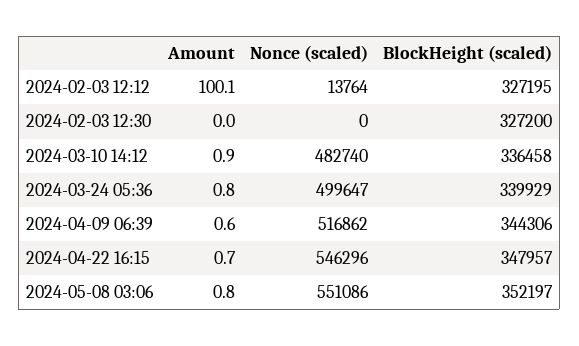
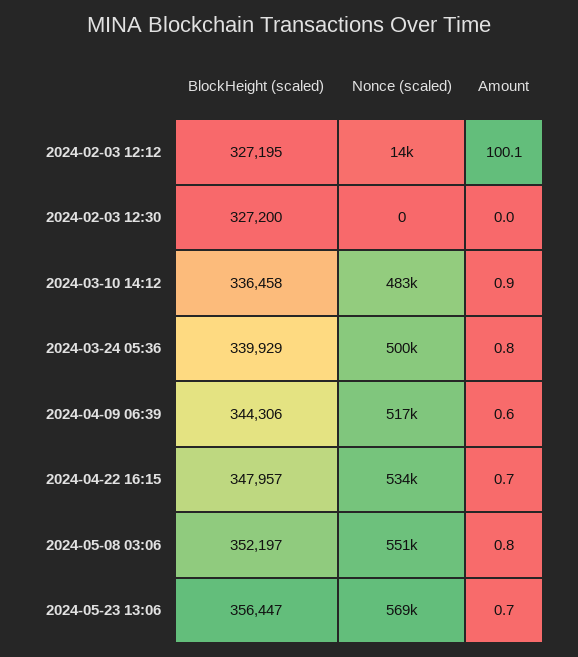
  {
    "Amount": {
      "2024-02-03 12:12": 100.1,
      "2024-02-03 12:30": 0,
      "2024-03-10 14:12": 0.9,
      "2024-03-24 05:36": 0.8,
      "2024-04-09 06:39": 0.6,
      "2024-04-22 16:15": 0.7,
-     "2024-05-08 03:06": 0.8
+     "2024-05-08 03:06": 0.8,
+     "2024-05-23 13:06": 0.7
    },
    "Nonce (scaled)": {
      "2024-02-03 12:12": 13764,
      "2024-02-03 12:30": 0,
      "2024-03-10 14:12": 482740,
      "2024-03-24 05:36": 499647,
      "2024-04-09 06:39": 516862,
-     "2024-04-22 16:15": 546296,
+     "2024-04-22 16:15": 534000,
-     "2024-05-08 03:06": 551086
+     "2024-05-08 03:06": 551086,
+     "2024-05-23 13:06": 569000
    },
    "BlockHeight (scaled)": {
      "2024-02-03 12:12": 327195,
      "2024-02-03 12:30": 327200,
      "2024-03-10 14:12": 336458,
      "2024-03-24 05:36": 339929,
      "2024-04-09 06:39": 344306,
      "2024-04-22 16:15": 347957,
-     "2024-05-08 03:06": 352197
+     "2024-05-08 03:06": 352197,
+     "2024-05-23 13:06": 356447
    }
  }

